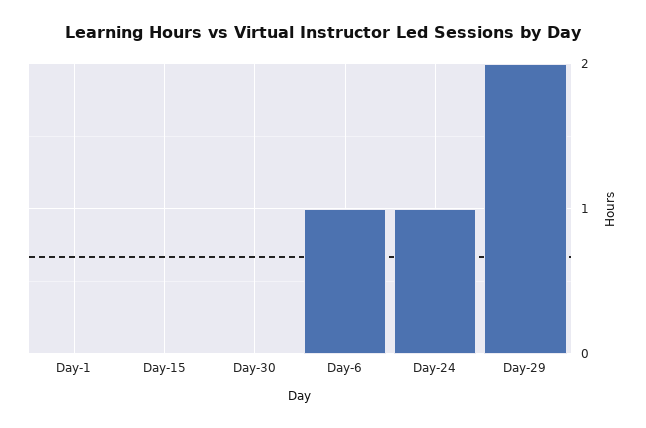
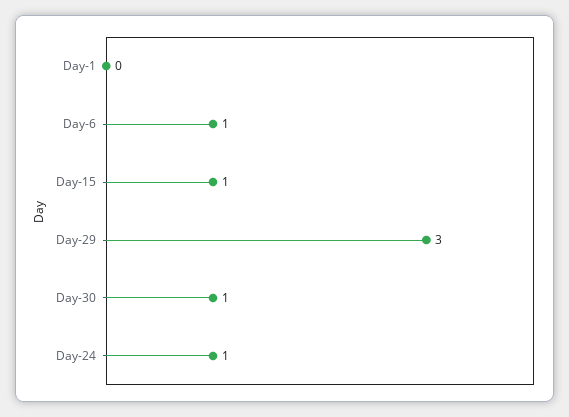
  {
    "Day-1": 0,
-   "Day-15": 0,
+   "Day-15": 1,
-   "Day-30": 0,
+   "Day-30": 1,
    "Day-6": 1,
    "Day-24": 1,
-   "Day-29": 2
+   "Day-29": 3
  }

